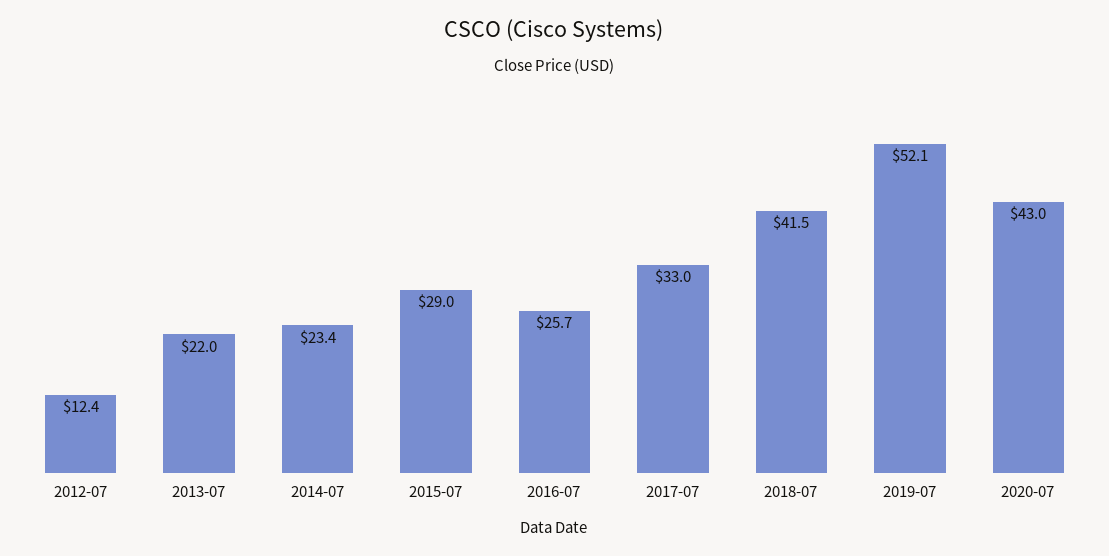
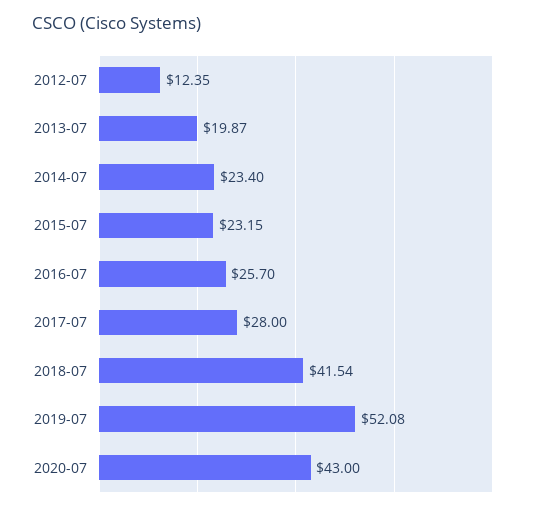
  {
    "2012-07": 12.35,
-   "2013-07": 22,
+   "2013-07": 19.87,
    "2014-07": 23.4,
-   "2015-07": 29,
+   "2015-07": 23.15,
    "2016-07": 25.7,
-   "2017-07": 33,
+   "2017-07": 28,
    "2018-07": 41.54,
    "2019-07": 52.08,
    "2020-07": 43
  }

